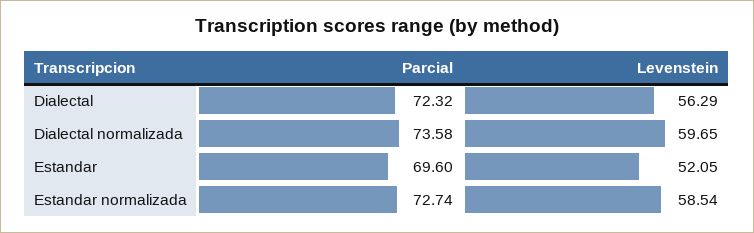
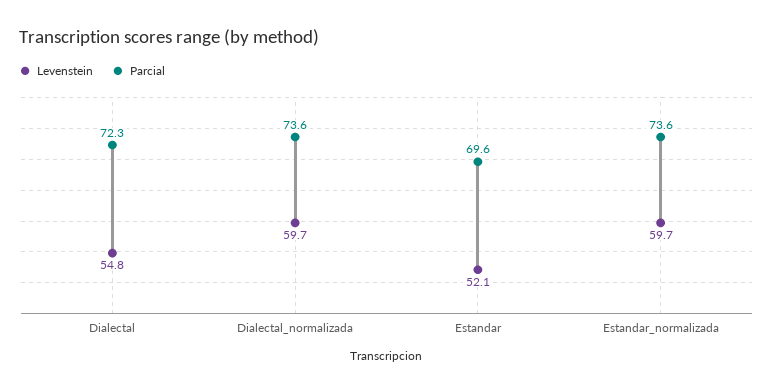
  {
    "Parcial": {
      "Dialectal": 72.32,
      "Dialectal normalizada": 73.58,
      "Estandar": 69.6,
-     "Estandar normalizada": 72.74
+     "Estandar normalizada": 73.6
    },
    "Levenstein": {
-     "Dialectal": 56.29,
+     "Dialectal": 54.8,
      "Dialectal normalizada": 59.65,
      "Estandar": 52.05,
-     "Estandar normalizada": 58.54
+     "Estandar normalizada": 59.7
    }
  }

